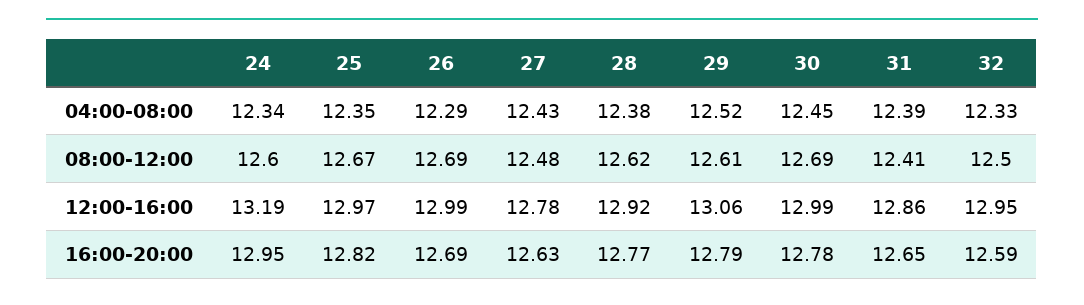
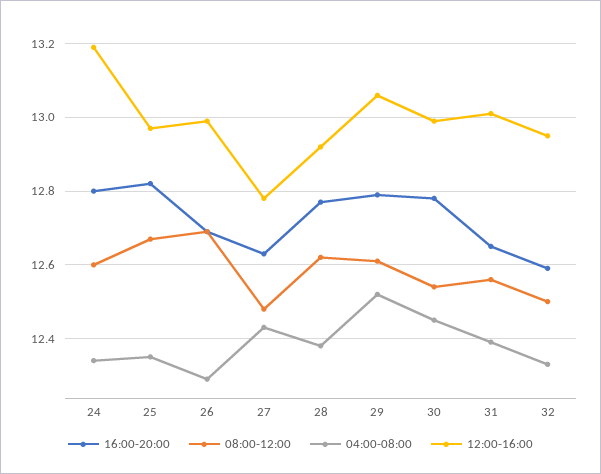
  {
    "04:00-08:00": {
      "24": 12.34,
      "25": 12.35,
      "26": 12.29,
      "27": 12.43,
      "28": 12.38,
      "29": 12.52,
      "30": 12.45,
      "31": 12.39,
      "32": 12.33
    },
    "08:00-12:00": {
      "24": 12.6,
      "25": 12.67,
      "26": 12.69,
      "27": 12.48,
      "28": 12.62,
      "29": 12.61,
-     "30": 12.69,
+     "30": 12.55,
-     "31": 12.41,
+     "31": 12.55,
      "32": 12.5
    },
    "12:00-16:00": {
      "24": 13.19,
      "25": 12.97,
      "26": 12.99,
      "27": 12.78,
      "28": 12.92,
      "29": 13.06,
      "30": 12.99,
-     "31": 12.86,
+     "31": 13,
      "32": 12.95
    },
    "16:00-20:00": {
-     "24": 12.95,
+     "24": 12.8,
      "25": 12.82,
      "26": 12.69,
      "27": 12.63,
      "28": 12.77,
      "29": 12.79,
      "30": 12.78,
      "31": 12.65,
      "32": 12.59
    }
  }

